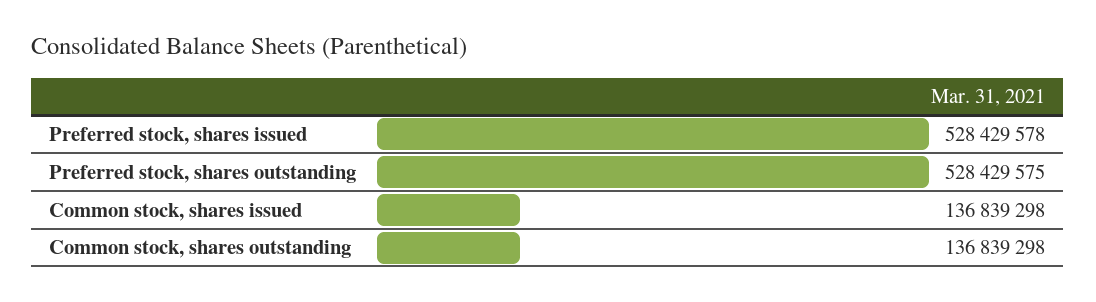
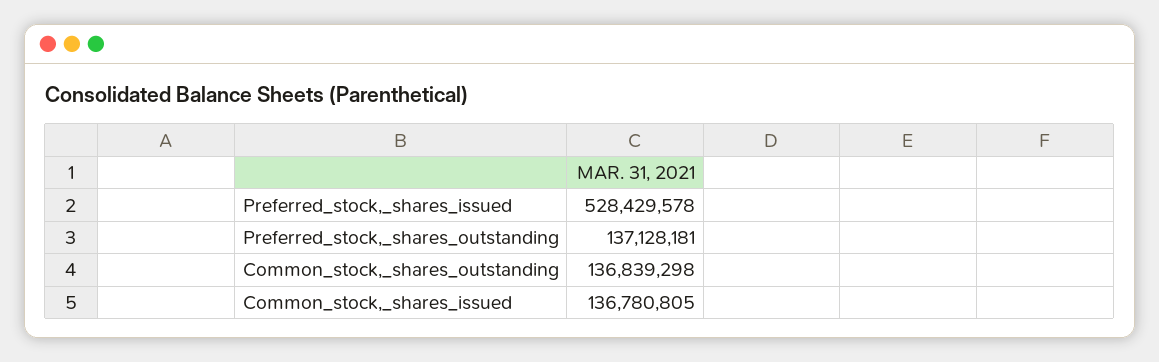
  {
    "Preferred stock, shares issued": 528429578,
-   "Preferred stock, shares outstanding": 528429575,
+   "Preferred stock, shares outstanding": 137128181,
-   "Common stock, shares issued": 136839298,
+   "Common stock, shares issued": 136780805,
    "Common stock, shares outstanding": 136839298
  }

